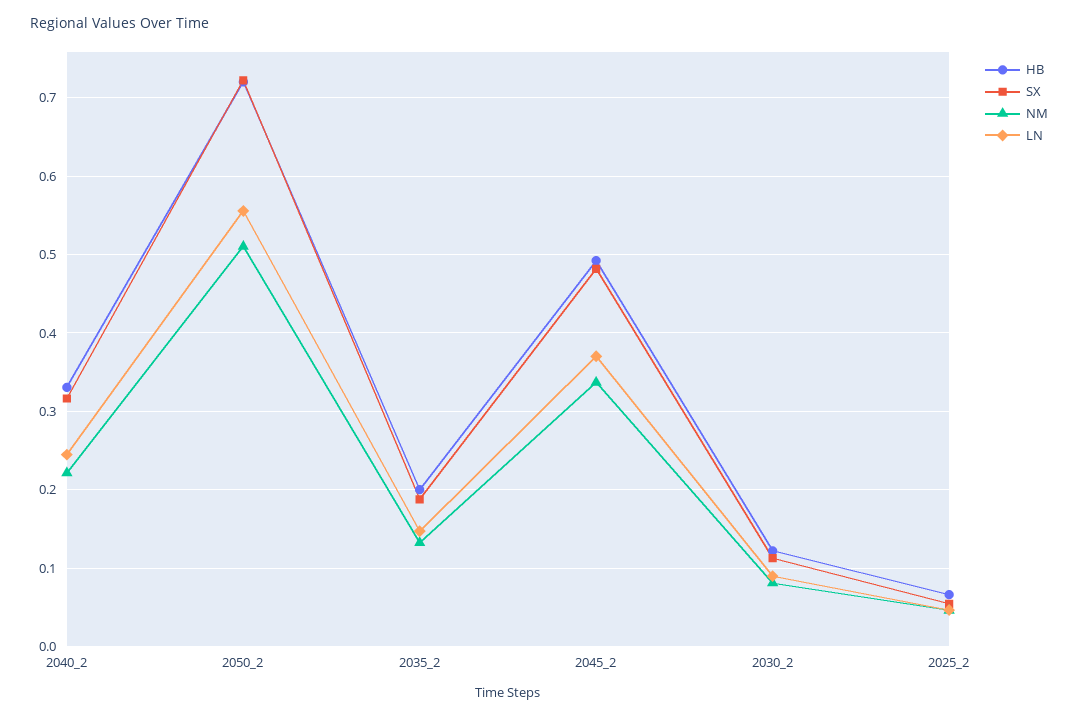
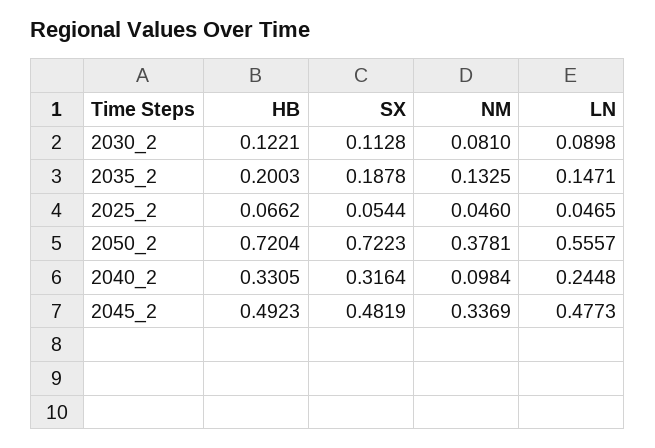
  {
    "HB": {
      "2040_2": 0.3305,
      "2050_2": 0.7204,
      "2035_2": 0.2003,
      "2045_2": 0.4923,
      "2030_2": 0.1221,
      "2025_2": 0.0662
    },
    "SX": {
      "2040_2": 0.3164,
      "2050_2": 0.7223,
      "2035_2": 0.1878,
      "2045_2": 0.4819,
      "2030_2": 0.1128,
      "2025_2": 0.0544
    },
    "NM": {
-     "2040_2": 0.22,
+     "2040_2": 0.0984,
-     "2050_2": 0.51,
+     "2050_2": 0.3781,
      "2035_2": 0.1325,
      "2045_2": 0.3369,
      "2030_2": 0.081,
      "2025_2": 0.046
    },
    "LN": {
      "2040_2": 0.2448,
      "2050_2": 0.5557,
      "2035_2": 0.1471,
-     "2045_2": 0.37,
+     "2045_2": 0.4773,
      "2030_2": 0.0898,
      "2025_2": 0.0465
    }
  }

